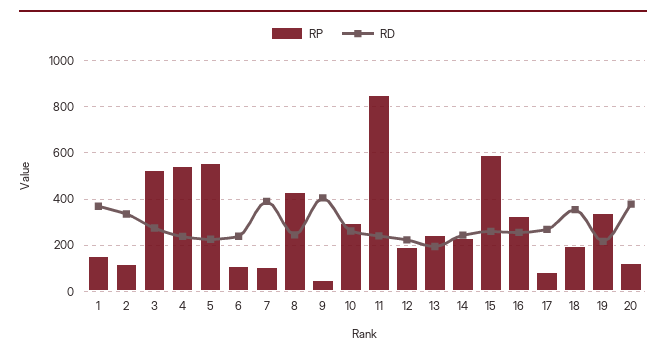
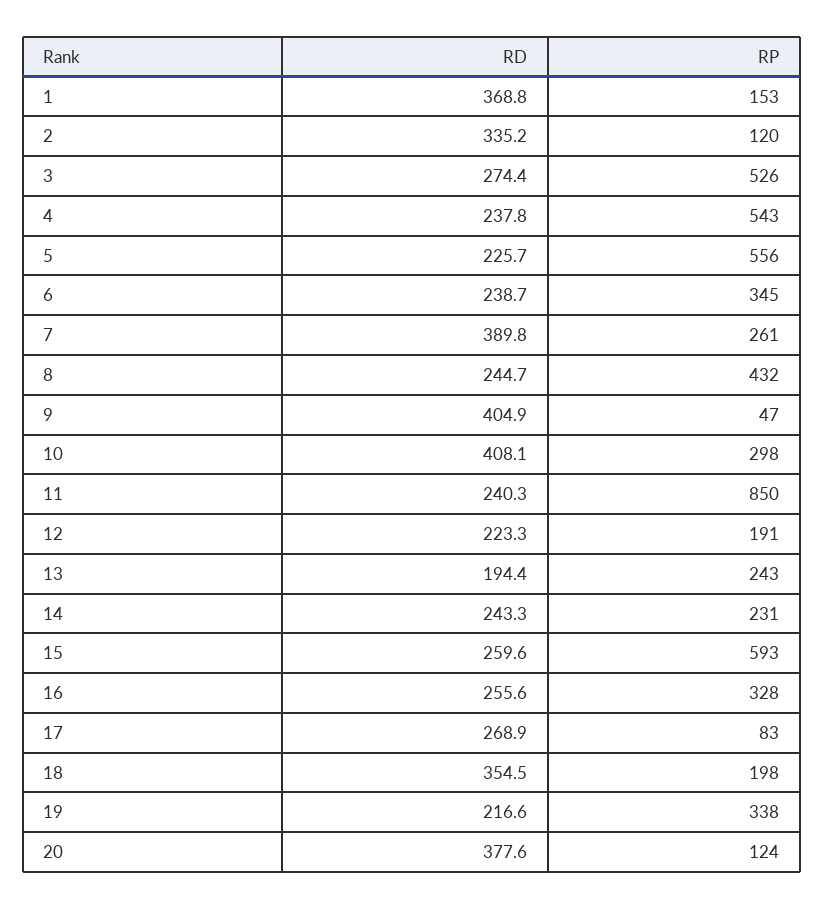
  {
    "RP": {
      "1": 153,
      "2": 120,
      "3": 526,
      "4": 543,
      "5": 556,
-     "6": 100,
+     "6": 345,
-     "7": 100,
+     "7": 261,
      "8": 432,
      "9": 47,
      "10": 298,
      "11": 850,
      "12": 191,
      "13": 243,
      "14": 231,
      "15": 593,
      "16": 328,
      "17": 83,
      "18": 198,
      "19": 338,
      "20": 124
    },
    "RD": {
      "1": 368.8,
      "2": 335.2,
      "3": 274.4,
      "4": 237.8,
      "5": 225.7,
      "6": 238.7,
      "7": 389.8,
      "8": 244.7,
      "9": 404.9,
-     "10": 250,
+     "10": 408.1,
      "11": 240.3,
      "12": 223.3,
      "13": 194.4,
      "14": 243.3,
      "15": 259.6,
      "16": 255.6,
      "17": 268.9,
      "18": 354.5,
      "19": 216.6,
      "20": 377.6
    }
  }

